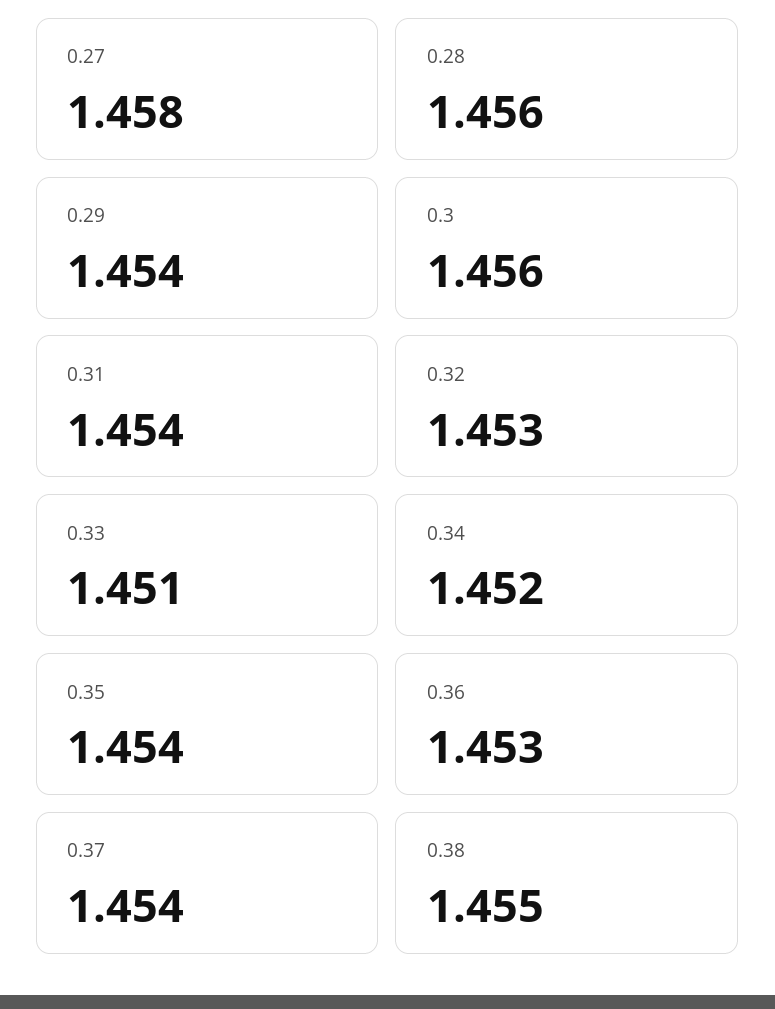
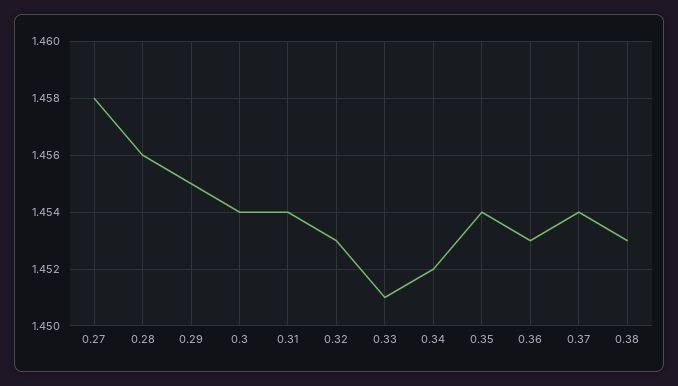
  {
    "0.27": 1.458,
    "0.28": 1.456,
-   "0.29": 1.454,
+   "0.29": 1.455,
-   "0.3": 1.456,
+   "0.3": 1.454,
    "0.31": 1.454,
    "0.32": 1.453,
    "0.33": 1.451,
    "0.34": 1.452,
    "0.35": 1.454,
    "0.36": 1.453,
    "0.37": 1.454,
-   "0.38": 1.455
+   "0.38": 1.453
  }

